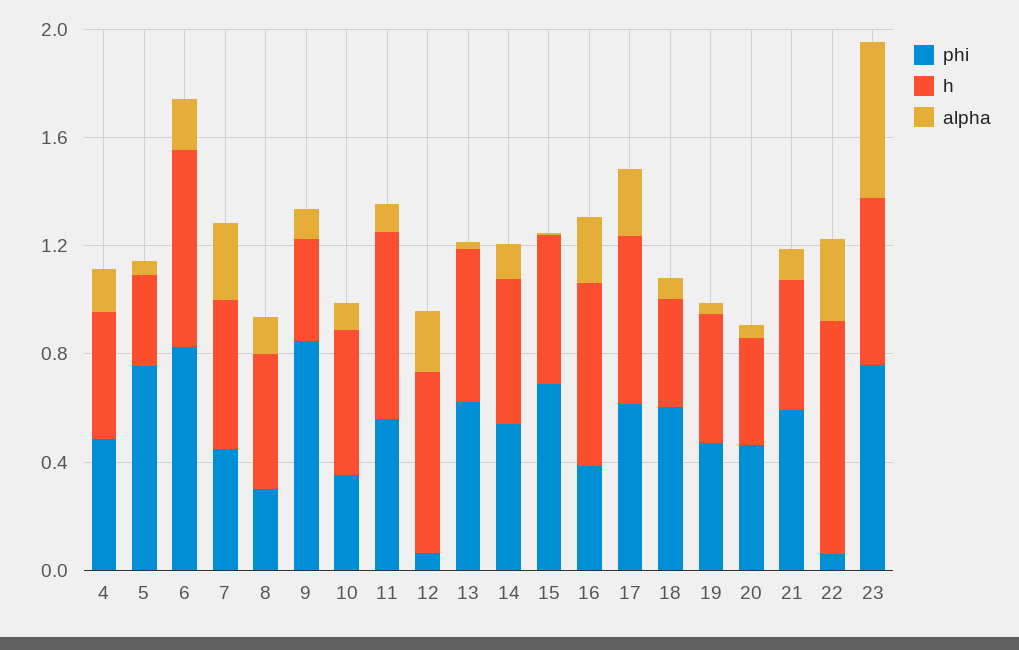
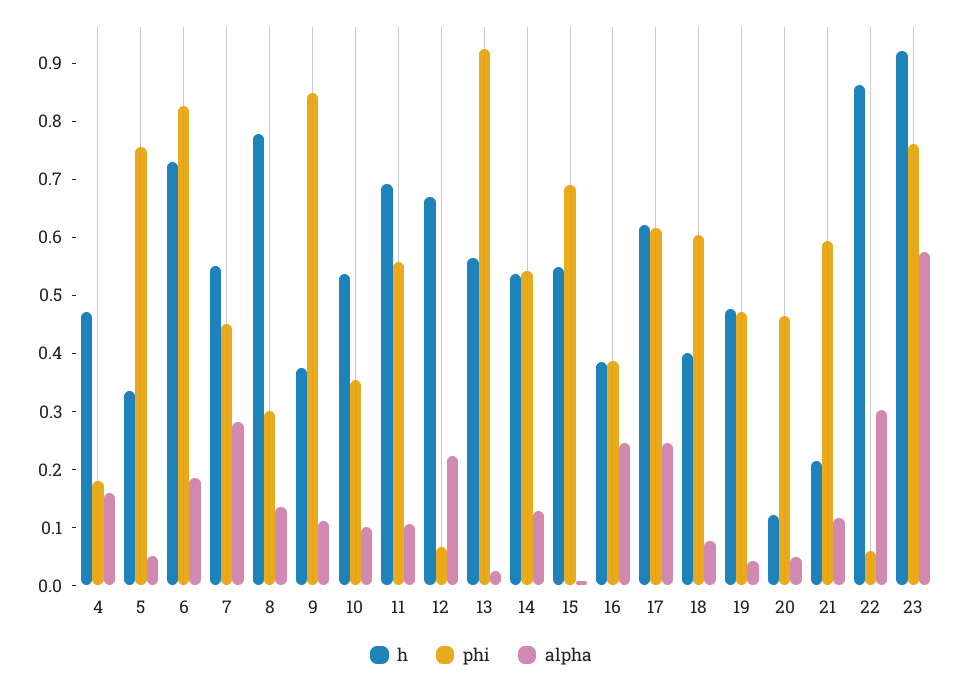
  {
    "phi": {
-     "4": 0.5,
+     "4": 0.18,
      "5": 0.76,
      "6": 0.82,
      "7": 0.46,
      "8": 0.3,
      "9": 0.84,
      "10": 0.36,
      "11": 0.56,
      "12": 0.06,
-     "13": 0.6,
+     "13": 0.92,
      "14": 0.54,
      "15": 0.7,
      "16": 0.38,
      "17": 0.62,
      "18": 0.6,
      "19": 0.48,
      "20": 0.46,
      "21": 0.6,
      "22": 0.06,
      "23": 0.76
    },
    "h": {
      "4": 0.48,
      "5": 0.34,
      "6": 0.72,
      "7": 0.56,
-     "8": 0.5,
+     "8": 0.78,
      "9": 0.38,
      "10": 0.54,
      "11": 0.7,
      "12": 0.66,
      "13": 0.56,
      "14": 0.54,
      "15": 0.54,
-     "16": 0.7,
+     "16": 0.38,
      "17": 0.62,
      "18": 0.4,
      "19": 0.48,
-     "20": 0.4,
+     "20": 0.12,
-     "21": 0.5,
+     "21": 0.22,
      "22": 0.86,
-     "23": 0.6
+     "23": 0.92
    },
    "alpha": {
      "4": 0.16,
      "5": 0.06,
      "6": 0.18,
      "7": 0.28,
      "8": 0.14,
      "9": 0.12,
      "10": 0.1,
      "11": 0.1,
      "12": 0.22,
      "13": 0.02,
      "14": 0.12,
      "15": 0,
      "16": 0.24,
      "17": 0.24,
      "18": 0.08,
      "19": 0.04,
      "20": 0.04,
      "21": 0.12,
      "22": 0.3,
      "23": 0.58
    }
  }

